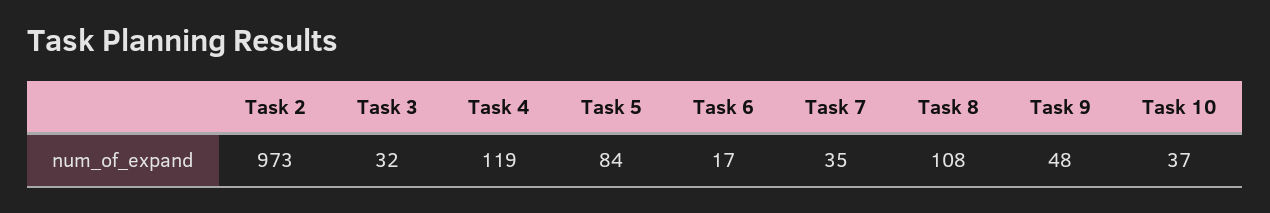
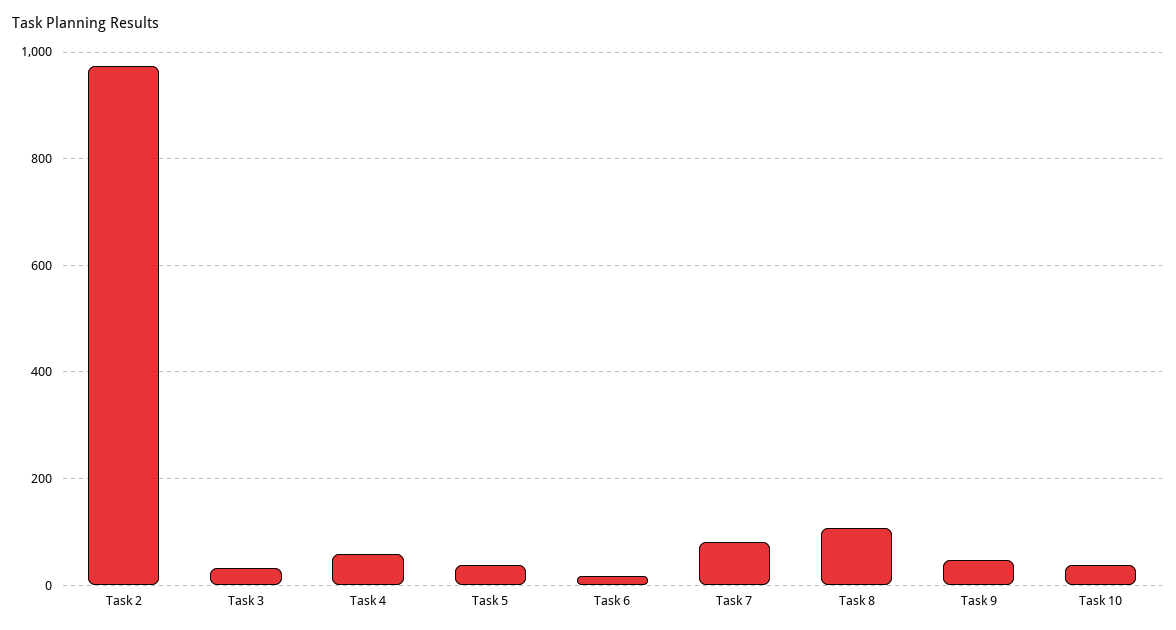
  {
    "Task 2": 973,
    "Task 3": 32,
-   "Task 4": 119,
+   "Task 4": 60,
-   "Task 5": 84,
+   "Task 5": 40,
    "Task 6": 17,
-   "Task 7": 35,
+   "Task 7": 80,
    "Task 8": 108,
    "Task 9": 48,
    "Task 10": 37
  }

